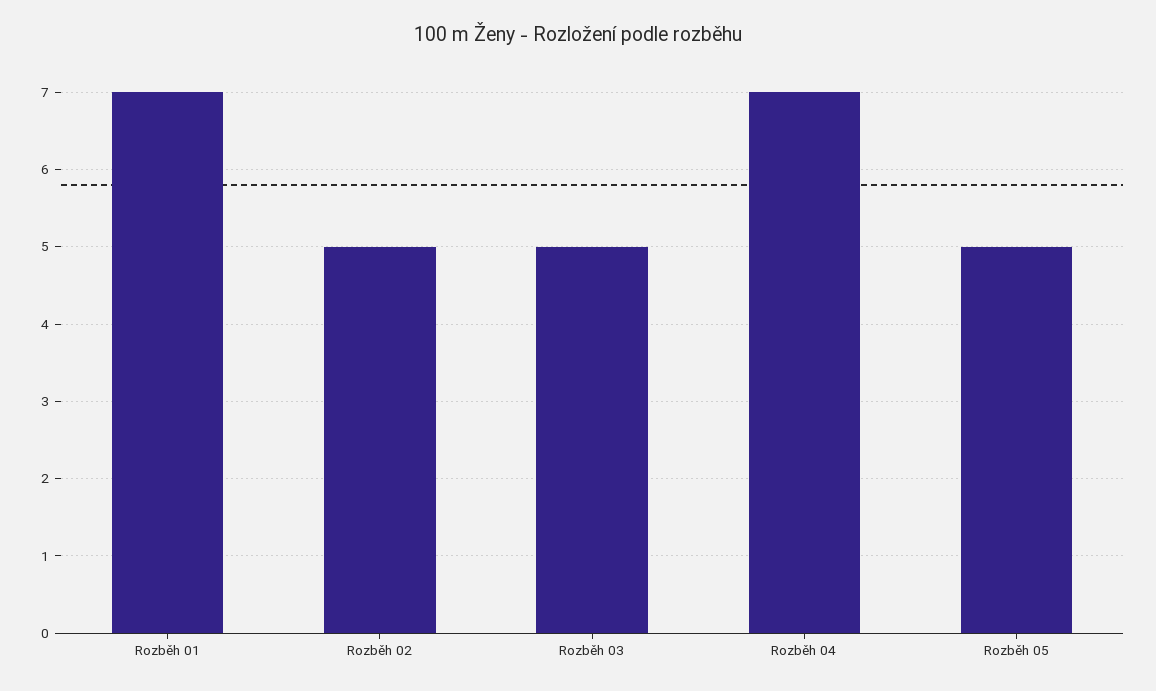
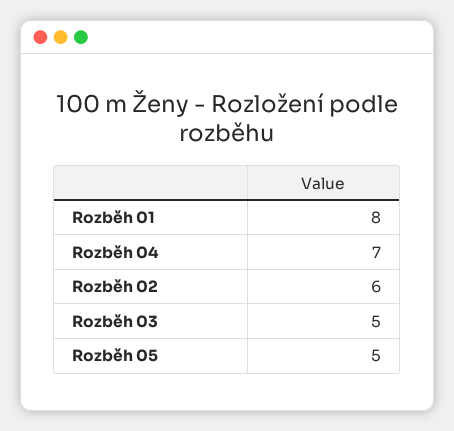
  {
-   "Rozběh 01": 7,
+   "Rozběh 01": 8,
-   "Rozběh 02": 5,
+   "Rozběh 02": 6,
    "Rozběh 03": 5,
    "Rozběh 04": 7,
    "Rozběh 05": 5
  }

